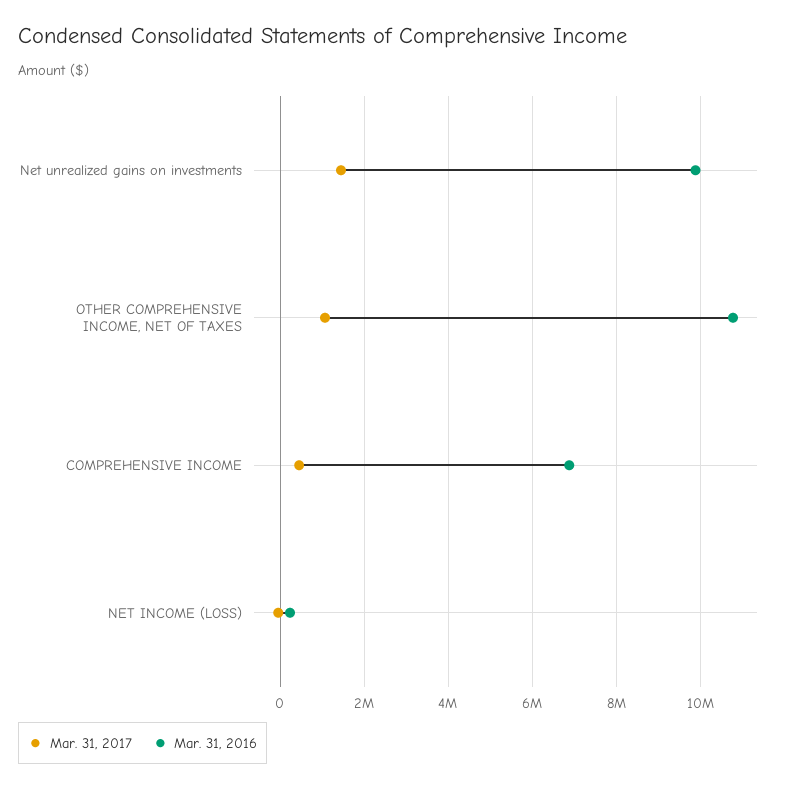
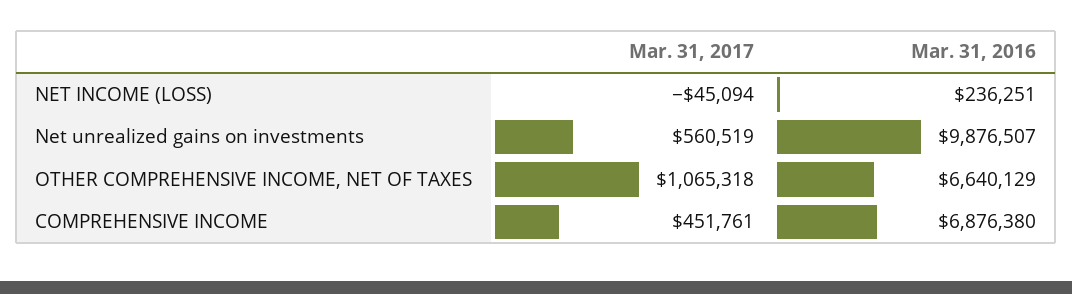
  {
    "Mar. 31, 2017": {
-     "Net unrealized gains on investments": 1400000,
+     "Net unrealized gains on investments": 560519,
      "OTHER COMPREHENSIVE INCOME, NET OF TAXES": 1065318,
      "COMPREHENSIVE INCOME": 451761,
      "NET INCOME (LOSS)": -45094
    },
    "Mar. 31, 2016": {
      "Net unrealized gains on investments": 9876507,
-     "OTHER COMPREHENSIVE INCOME, NET OF TAXES": 10800000,
+     "OTHER COMPREHENSIVE INCOME, NET OF TAXES": 6640129,
      "COMPREHENSIVE INCOME": 6876380,
      "NET INCOME (LOSS)": 236251
    }
  }

